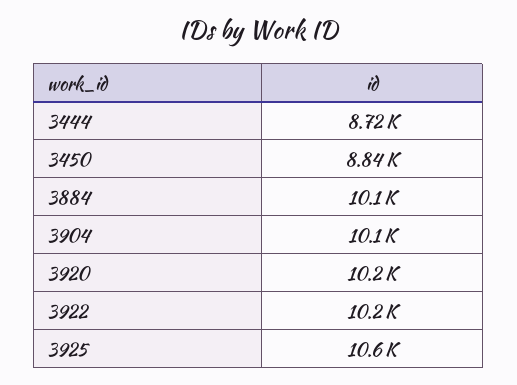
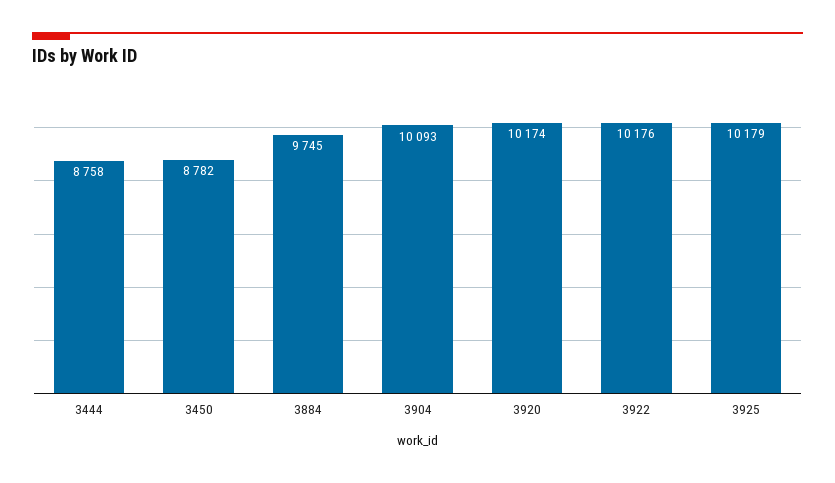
  {
-   "3444": 8720,
+   "3444": 8758,
-   "3450": 8840,
+   "3450": 8782,
-   "3884": 10100,
+   "3884": 9745,
    "3904": 10093,
    "3920": 10174,
    "3922": 10176,
-   "3925": 10600
+   "3925": 10179
  }

